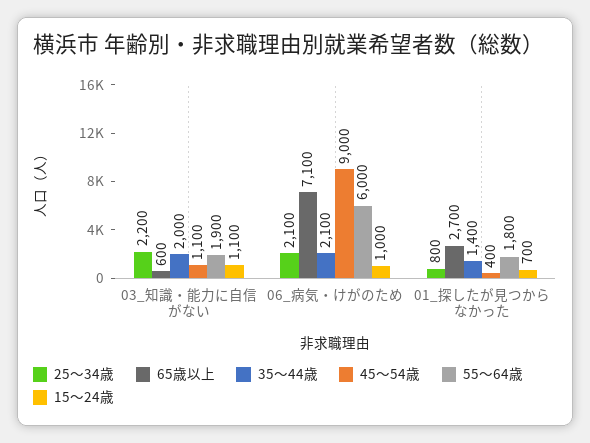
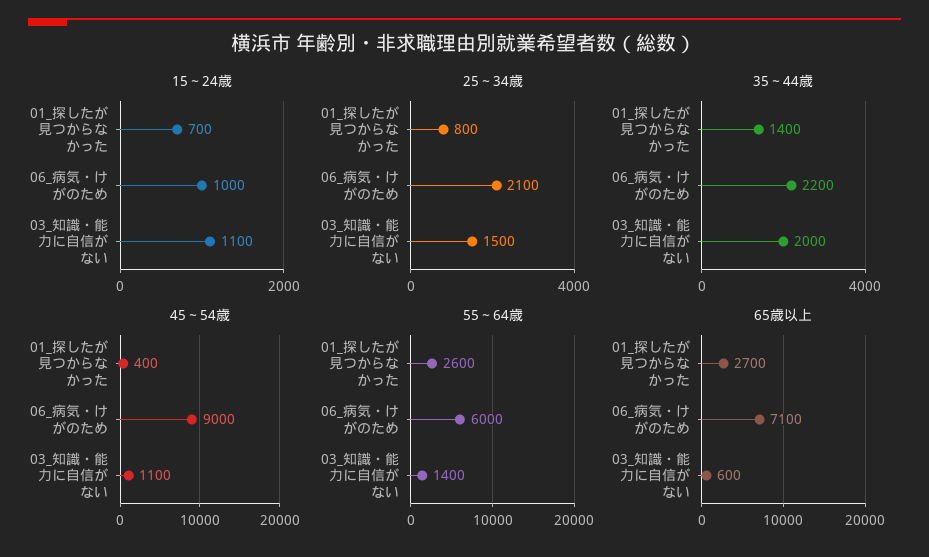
  {
    "25～34歳": {
-     "03_知識・能力に自信がない": 2200,
+     "03_知識・能力に自信がない": 1500,
      "06_病気・けがのため": 2100,
      "01_探したが見つからなかった": 800
    },
    "65歳以上": {
      "03_知識・能力に自信がない": 600,
      "06_病気・けがのため": 7100,
      "01_探したが見つからなかった": 2700
    },
    "35～44歳": {
      "03_知識・能力に自信がない": 2000,
-     "06_病気・けがのため": 2100,
+     "06_病気・けがのため": 2200,
      "01_探したが見つからなかった": 1400
    },
    "45～54歳": {
      "03_知識・能力に自信がない": 1100,
      "06_病気・けがのため": 9000,
      "01_探したが見つからなかった": 400
    },
    "55～64歳": {
-     "03_知識・能力に自信がない": 1900,
+     "03_知識・能力に自信がない": 1400,
      "06_病気・けがのため": 6000,
-     "01_探したが見つからなかった": 1800
+     "01_探したが見つからなかった": 2600
    },
    "15～24歳": {
      "03_知識・能力に自信がない": 1100,
      "06_病気・けがのため": 1000,
      "01_探したが見つからなかった": 700
    }
  }

